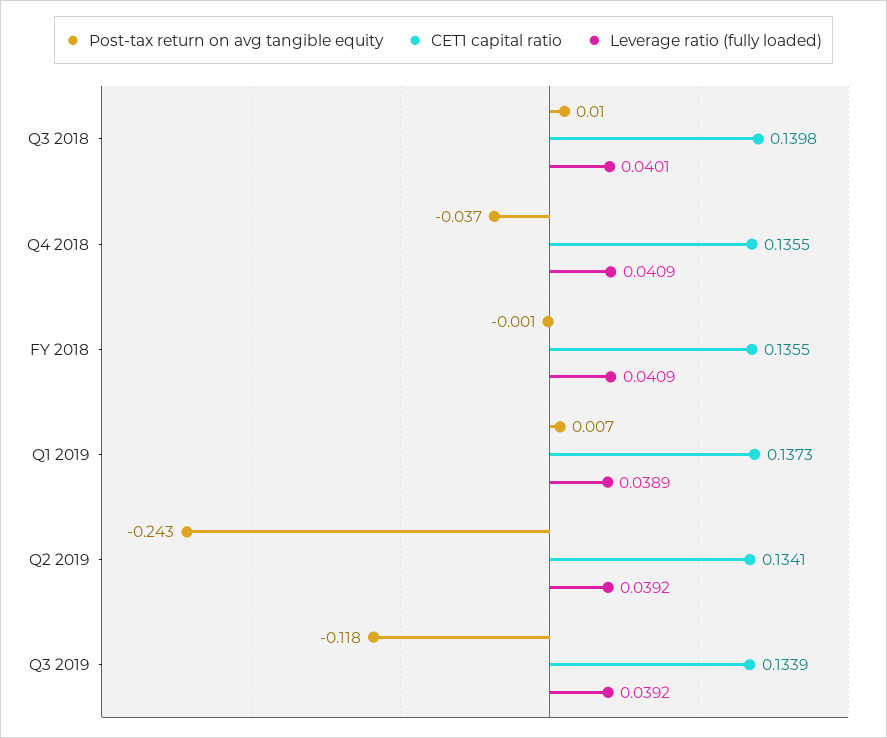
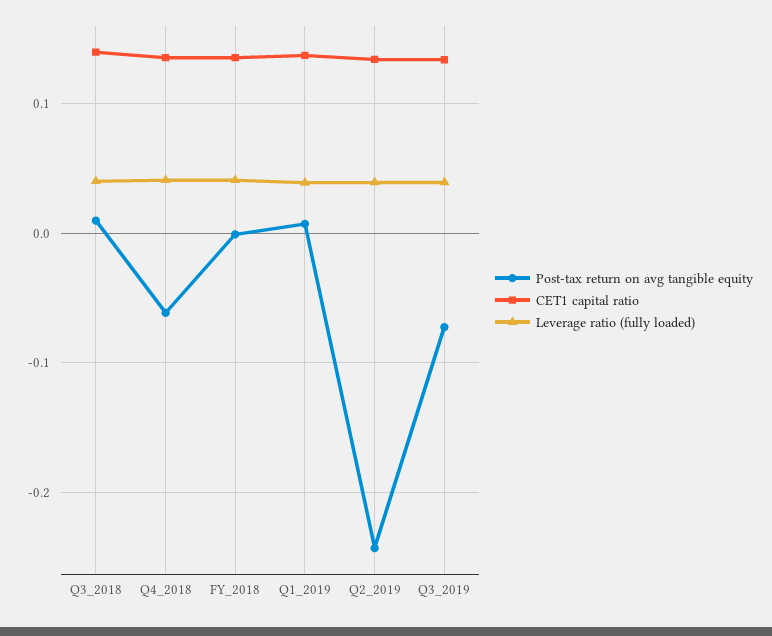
  {
    "Post-tax return on avg tangible equity": {
      "Q3 2018": 0.01,
-     "Q4 2018": -0.037,
+     "Q4 2018": -0.06,
      "FY 2018": -0.001,
      "Q1 2019": 0.007,
      "Q2 2019": -0.243,
-     "Q3 2019": -0.118
+     "Q3 2019": -0.07
    },
    "CET1 capital ratio": {
      "Q3 2018": 0.1398,
      "Q4 2018": 0.1355,
      "FY 2018": 0.1355,
      "Q1 2019": 0.1373,
      "Q2 2019": 0.1341,
      "Q3 2019": 0.1339
    },
    "Leverage ratio (fully loaded)": {
      "Q3 2018": 0.0401,
      "Q4 2018": 0.0409,
      "FY 2018": 0.0409,
      "Q1 2019": 0.0389,
      "Q2 2019": 0.0392,
      "Q3 2019": 0.0392
    }
  }

